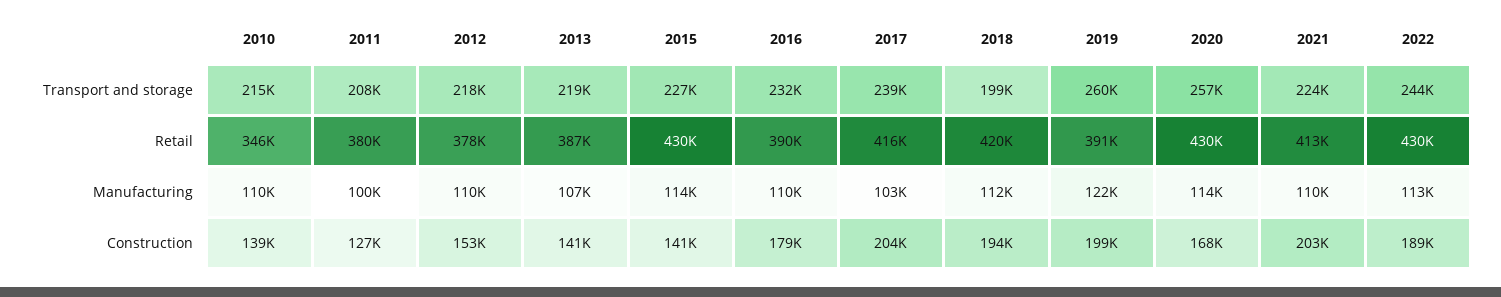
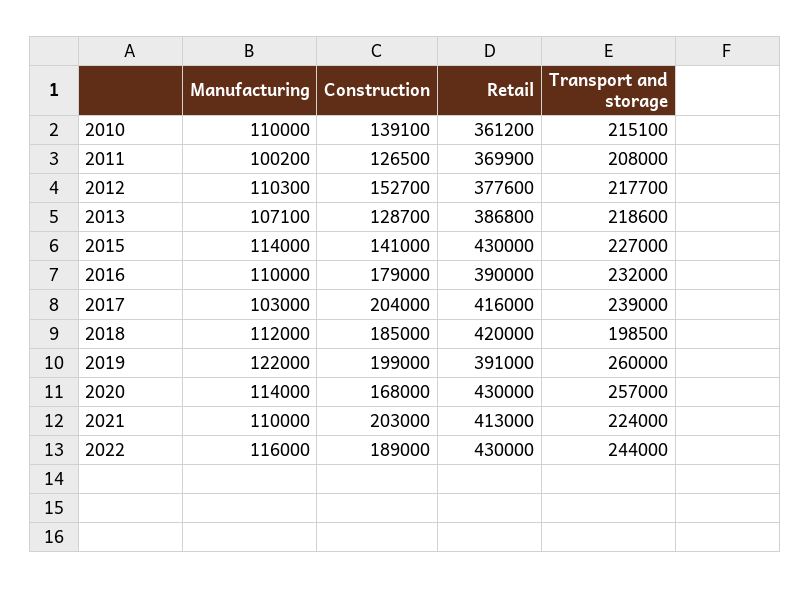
  {
    "2010": {
      "Transport and storage": 215100,
-     "Retail": 346000,
+     "Retail": 361200,
      "Manufacturing": 110000,
      "Construction": 139100
    },
    "2011": {
      "Transport and storage": 208000,
-     "Retail": 380000,
+     "Retail": 369900,
      "Manufacturing": 100200,
      "Construction": 126500
    },
    "2012": {
      "Transport and storage": 217700,
      "Retail": 377600,
      "Manufacturing": 110300,
      "Construction": 152700
    },
    "2013": {
      "Transport and storage": 218600,
      "Retail": 386800,
      "Manufacturing": 107100,
-     "Construction": 141000
+     "Construction": 128700
    },
    "2015": {
      "Transport and storage": 227000,
      "Retail": 430000,
      "Manufacturing": 114000,
      "Construction": 141000
    },
    "2016": {
      "Transport and storage": 232000,
      "Retail": 390000,
      "Manufacturing": 110000,
      "Construction": 179000
    },
    "2017": {
      "Transport and storage": 239000,
      "Retail": 416000,
      "Manufacturing": 103000,
      "Construction": 204000
    },
    "2018": {
      "Transport and storage": 198500,
      "Retail": 420000,
      "Manufacturing": 112000,
-     "Construction": 194000
+     "Construction": 185000
    },
    "2019": {
      "Transport and storage": 260000,
      "Retail": 391000,
      "Manufacturing": 122000,
      "Construction": 199000
    },
    "2020": {
      "Transport and storage": 257000,
      "Retail": 430000,
      "Manufacturing": 114000,
      "Construction": 168000
    },
    "2021": {
      "Transport and storage": 224000,
      "Retail": 413000,
      "Manufacturing": 110000,
      "Construction": 203000
    },
    "2022": {
      "Transport and storage": 244000,
      "Retail": 430000,
-     "Manufacturing": 113000,
+     "Manufacturing": 116000,
      "Construction": 189000
    }
  }

